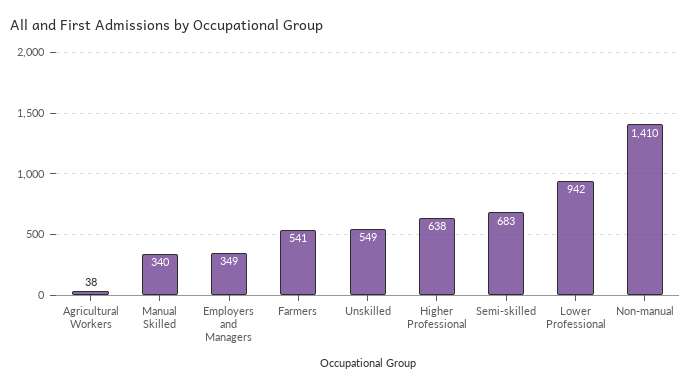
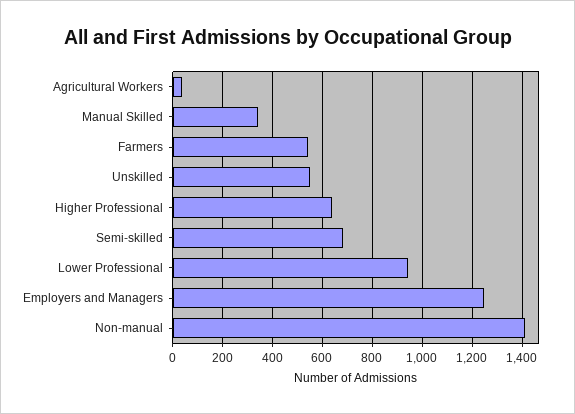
  {
    "Agricultural Workers": 38,
    "Manual Skilled": 340,
-   "Employers and Managers": 349,
+   "Employers and Managers": 1250,
    "Farmers": 541,
    "Unskilled": 549,
    "Higher Professional": 638,
    "Semi-skilled": 683,
    "Lower Professional": 942,
    "Non-manual": 1410
  }

